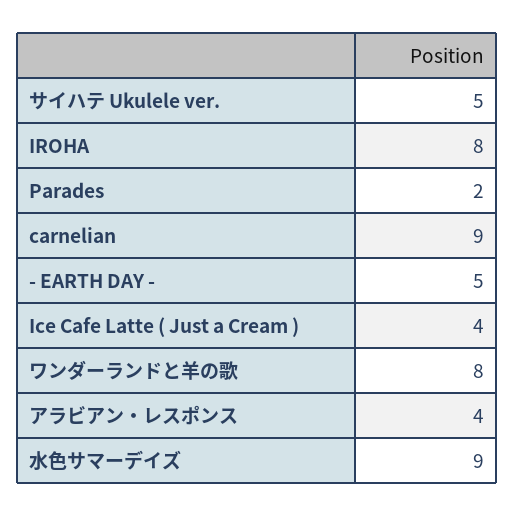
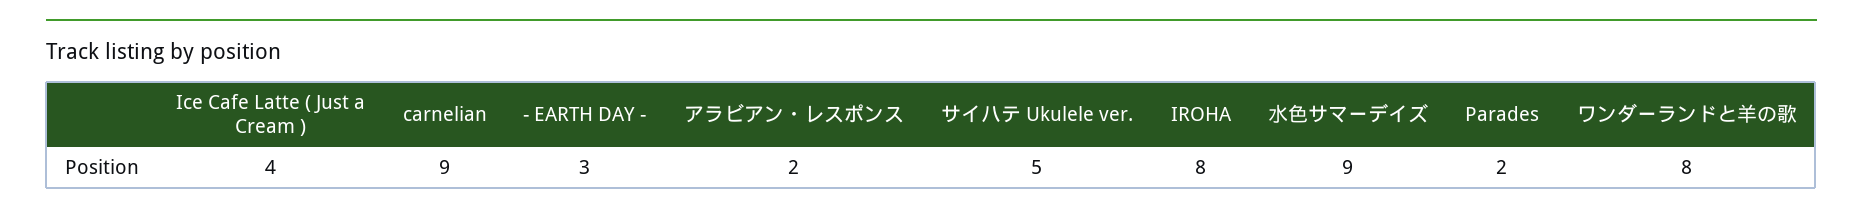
  {
    "サイハテ Ukulele ver.": 5,
    "IROHA": 8,
    "Parades": 2,
    "carnelian": 9,
-   "- EARTH DAY -": 5,
+   "- EARTH DAY -": 3,
    "Ice Cafe Latte ( Just a Cream )": 4,
    "ワンダーランドと羊の歌": 8,
-   "アラビアン・レスポンス": 4,
+   "アラビアン・レスポンス": 2,
    "水色サマーデイズ": 9
  }

